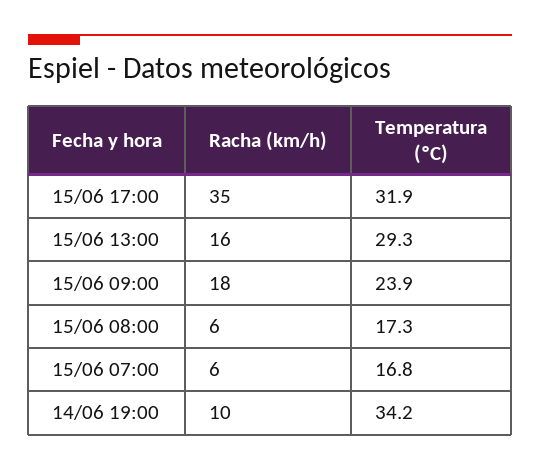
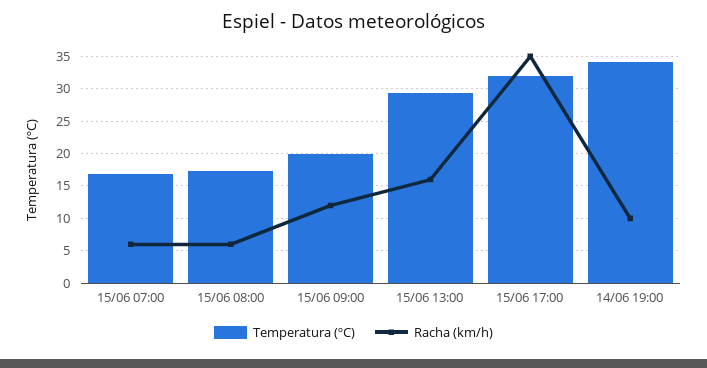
  {
    "Racha (km/h)": {
      "15/06 17:00": 35,
      "15/06 13:00": 16,
-     "15/06 09:00": 18,
+     "15/06 09:00": 12,
      "15/06 08:00": 6,
      "15/06 07:00": 6,
      "14/06 19:00": 10
    },
    "Temperatura (ºC)": {
      "15/06 17:00": 31.9,
      "15/06 13:00": 29.3,
-     "15/06 09:00": 23.9,
+     "15/06 09:00": 20,
      "15/06 08:00": 17.3,
      "15/06 07:00": 16.8,
      "14/06 19:00": 34.2
    }
  }

